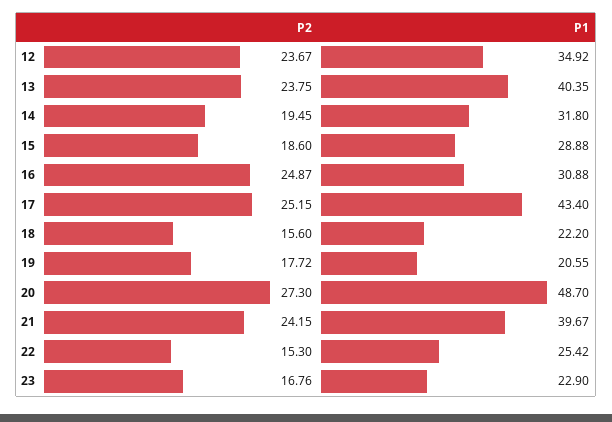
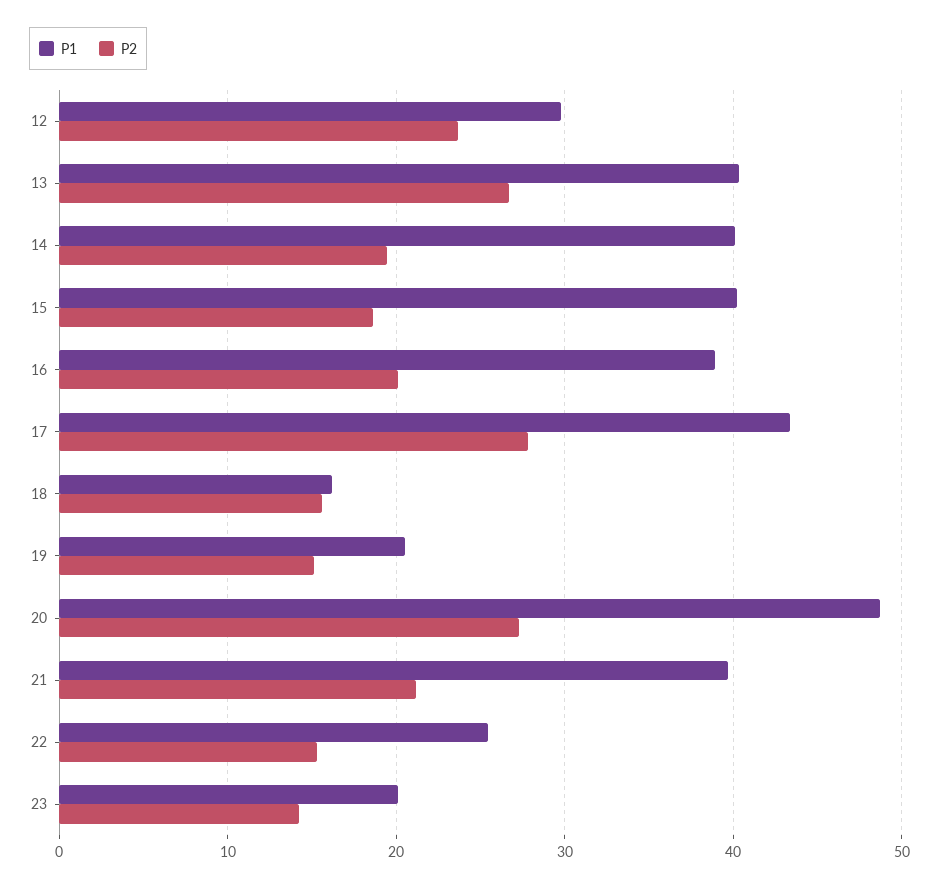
  {
    "P2": {
      "12": 23.67,
-     "13": 23.75,
+     "13": 27,
      "14": 19.45,
      "15": 18.6,
-     "16": 24.87,
+     "16": 20,
-     "17": 25.15,
+     "17": 28,
      "18": 15.6,
-     "19": 17.72,
+     "19": 15,
      "20": 27.3,
-     "21": 24.15,
+     "21": 21,
      "22": 15.3,
-     "23": 16.76
+     "23": 14
    },
    "P1": {
-     "12": 34.92,
+     "12": 30,
      "13": 40.35,
-     "14": 31.8,
+     "14": 40,
-     "15": 28.88,
+     "15": 40,
-     "16": 30.88,
+     "16": 39,
      "17": 43.4,
-     "18": 22.2,
+     "18": 16,
      "19": 20.55,
      "20": 48.7,
      "21": 39.67,
      "22": 25.42,
-     "23": 22.9
+     "23": 20
    }
  }

